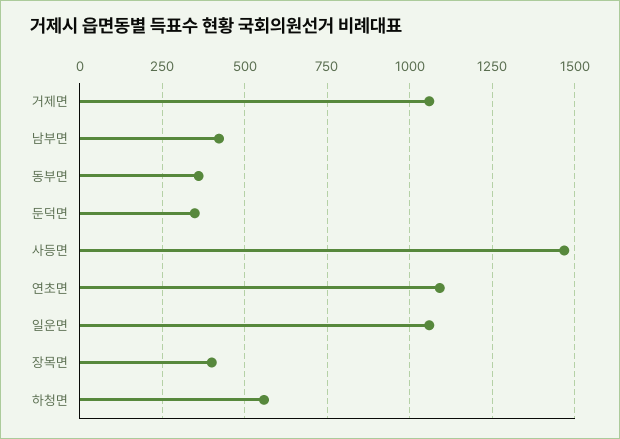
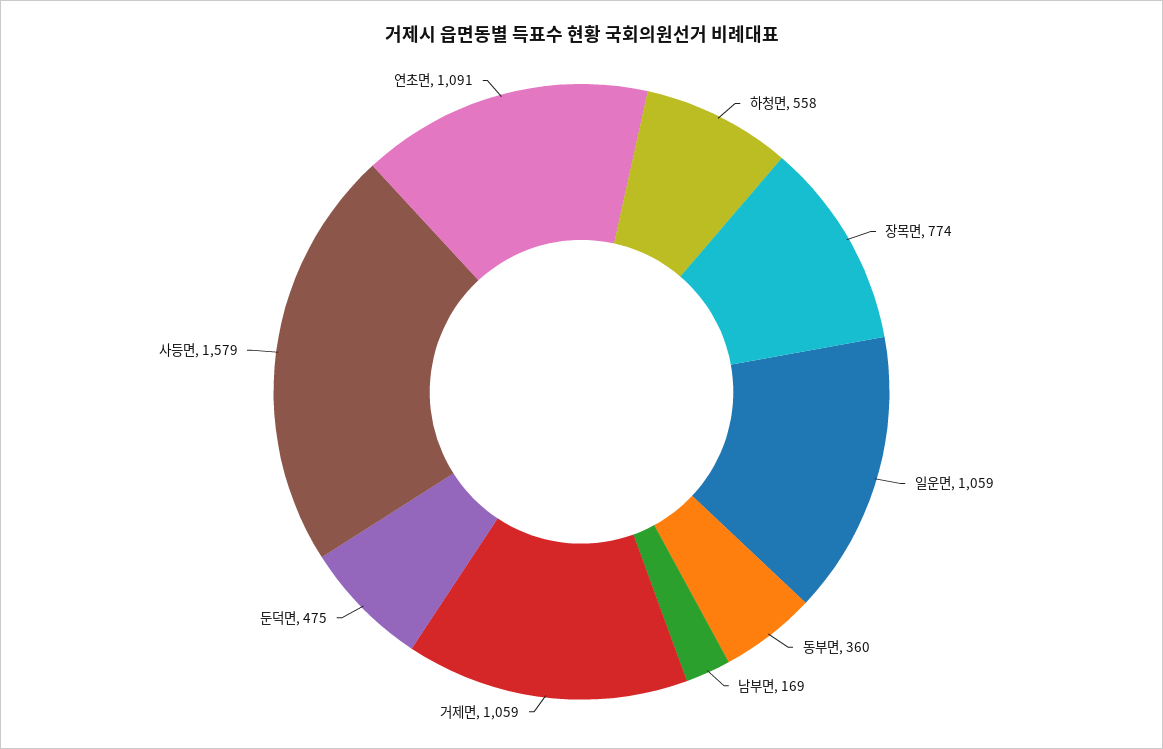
  {
    "거제면": 1059,
-   "남부면": 425,
+   "남부면": 169,
    "동부면": 360,
-   "둔덕면": 350,
+   "둔덕면": 475,
-   "사등면": 1475,
+   "사등면": 1579,
    "연초면": 1091,
    "일운면": 1059,
-   "장목면": 400,
+   "장목면": 774,
    "하청면": 558
  }

